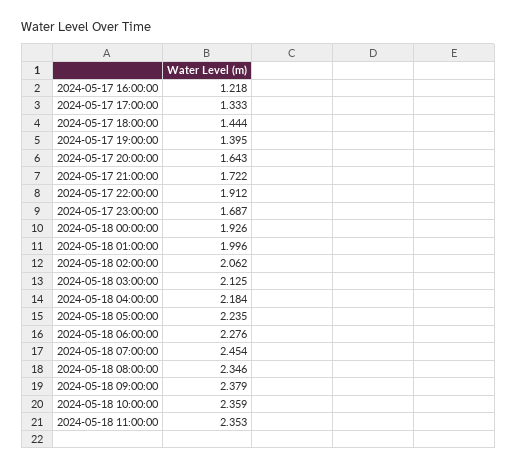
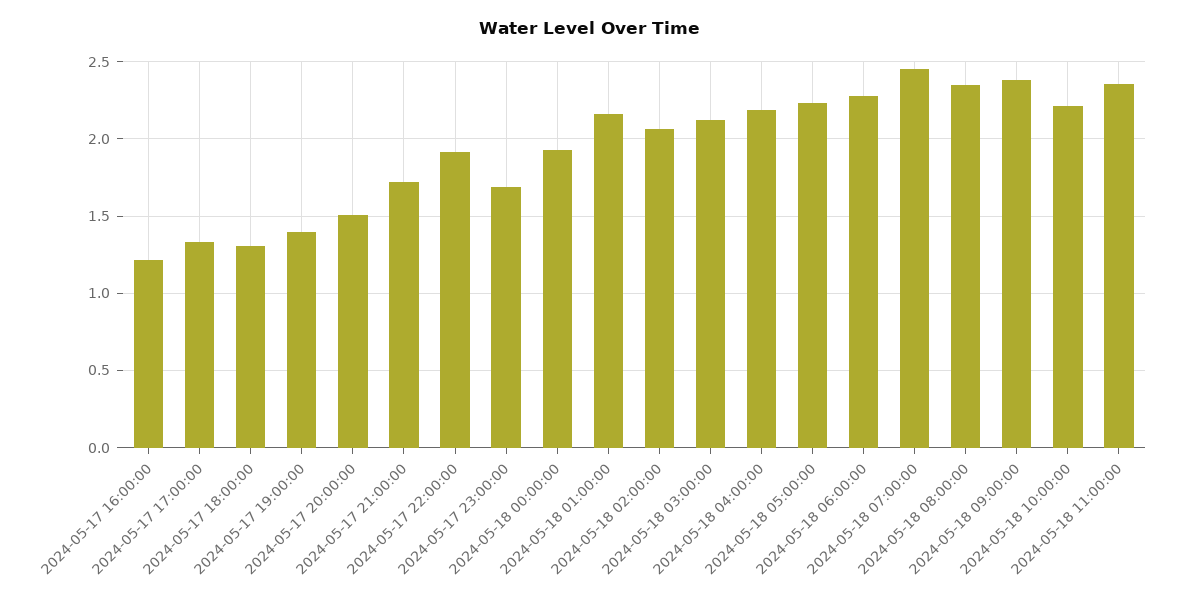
  {
    "2024-05-17 16:00:00": 1.218,
    "2024-05-17 17:00:00": 1.333,
-   "2024-05-17 18:00:00": 1.444,
+   "2024-05-17 18:00:00": 1.3,
    "2024-05-17 19:00:00": 1.395,
-   "2024-05-17 20:00:00": 1.643,
+   "2024-05-17 20:00:00": 1.5,
    "2024-05-17 21:00:00": 1.722,
    "2024-05-17 22:00:00": 1.912,
    "2024-05-17 23:00:00": 1.687,
    "2024-05-18 00:00:00": 1.926,
-   "2024-05-18 01:00:00": 1.996,
+   "2024-05-18 01:00:00": 2.15,
    "2024-05-18 02:00:00": 2.062,
    "2024-05-18 03:00:00": 2.125,
    "2024-05-18 04:00:00": 2.184,
    "2024-05-18 05:00:00": 2.235,
    "2024-05-18 06:00:00": 2.276,
    "2024-05-18 07:00:00": 2.454,
    "2024-05-18 08:00:00": 2.346,
    "2024-05-18 09:00:00": 2.379,
-   "2024-05-18 10:00:00": 2.359,
+   "2024-05-18 10:00:00": 2.2,
    "2024-05-18 11:00:00": 2.353
  }

